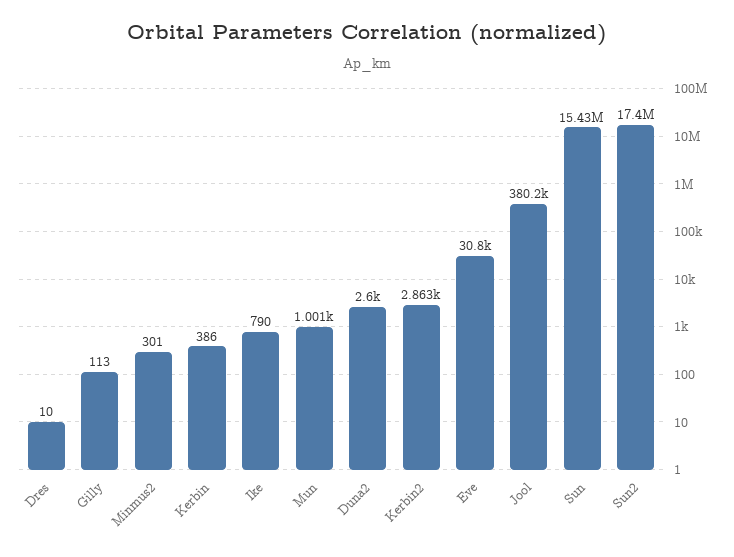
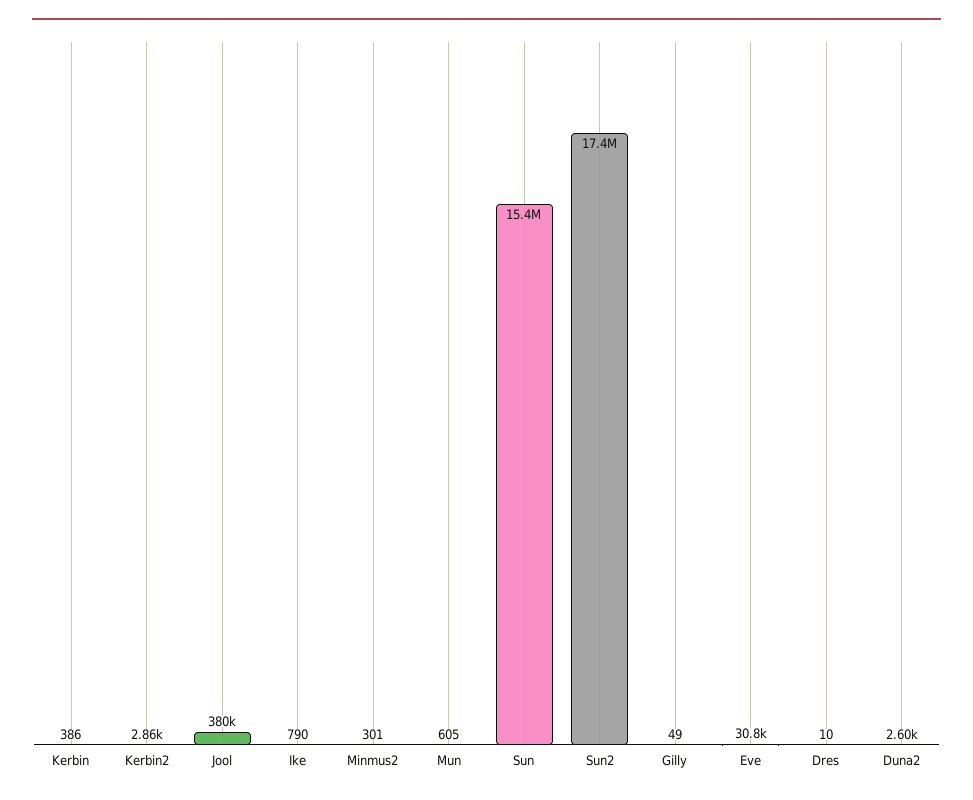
  {
    "Dres": 10,
-   "Gilly": 113,
+   "Gilly": 49,
    "Minmus2": 301,
    "Kerbin": 386,
    "Ike": 790,
-   "Mun": 1001,
+   "Mun": 605,
    "Duna2": 2600,
    "Kerbin2": 2863,
    "Eve": 30800,
    "Jool": 380200,
    "Sun": 15430000,
    "Sun2": 17400000
  }

